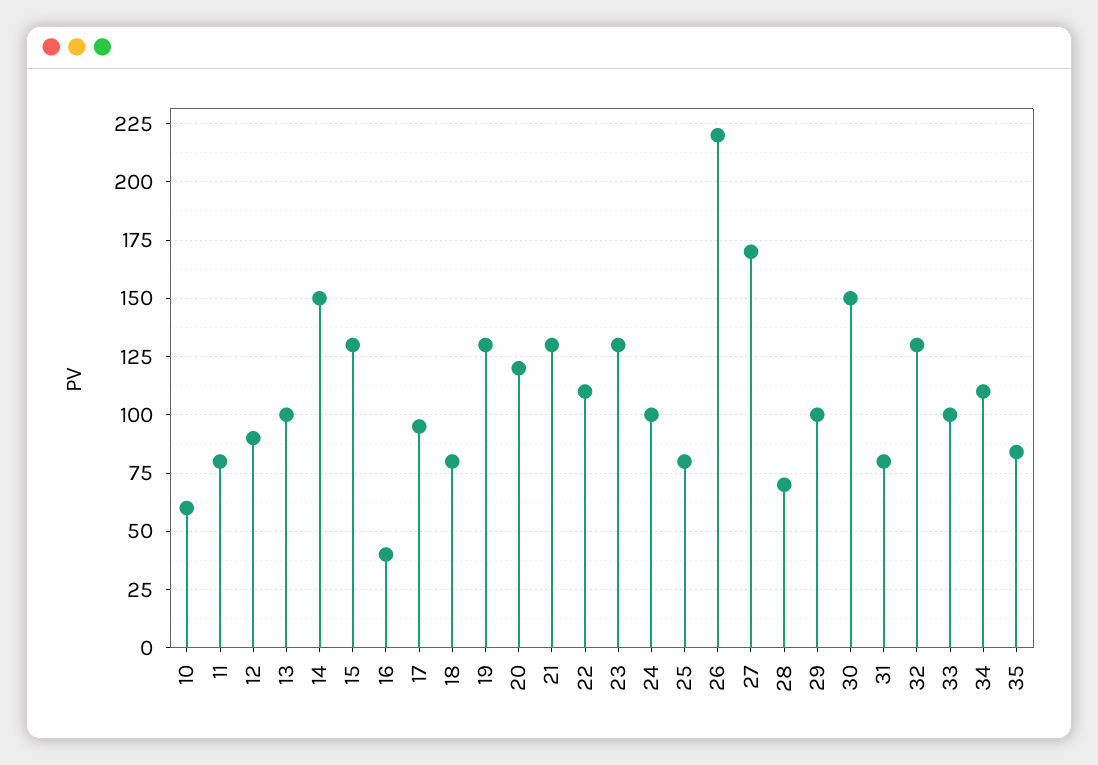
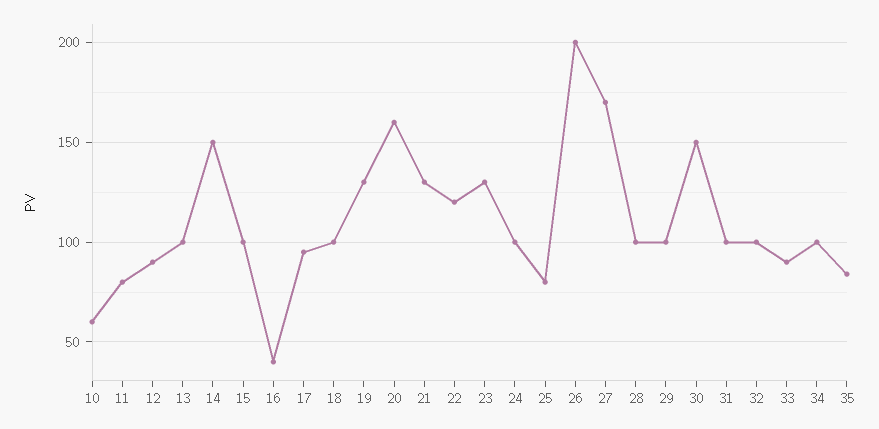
  {
    "10": 60,
    "11": 80,
    "12": 90,
    "13": 100,
    "14": 150,
-   "15": 130,
+   "15": 100,
    "16": 40,
    "17": 95,
-   "18": 80,
+   "18": 100,
    "19": 130,
-   "20": 120,
+   "20": 160,
    "21": 130,
-   "22": 110,
+   "22": 120,
    "23": 130,
    "24": 100,
    "25": 80,
-   "26": 220,
+   "26": 200,
    "27": 170,
-   "28": 70,
+   "28": 100,
    "29": 100,
    "30": 150,
-   "31": 80,
+   "31": 100,
-   "32": 130,
+   "32": 100,
-   "33": 100,
+   "33": 90,
-   "34": 110,
+   "34": 100,
    "35": 85
  }

